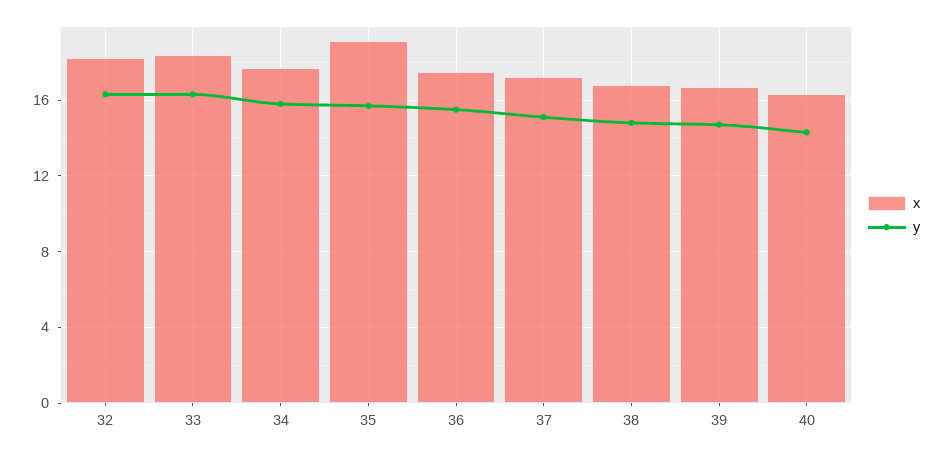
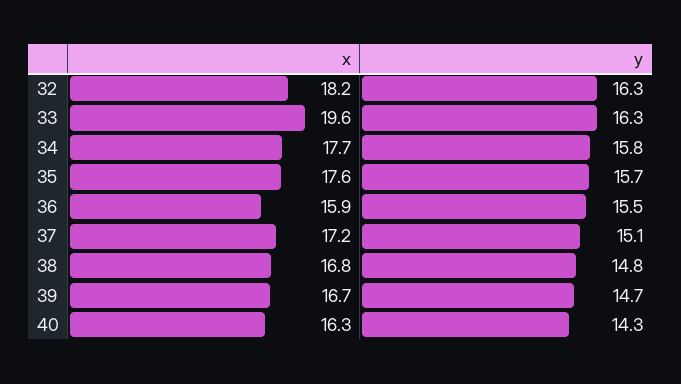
  {
    "x": {
      "32": 18.2,
-     "33": 18.5,
+     "33": 19.6,
      "34": 17.7,
-     "35": 19,
+     "35": 17.6,
-     "36": 17.5,
+     "36": 15.9,
      "37": 17.2,
      "38": 16.8,
      "39": 16.7,
      "40": 16.3
    },
    "y": {
      "32": 16.3,
      "33": 16.3,
      "34": 15.8,
      "35": 15.7,
      "36": 15.5,
      "37": 15.1,
      "38": 14.8,
      "39": 14.7,
      "40": 14.3
    }
  }

